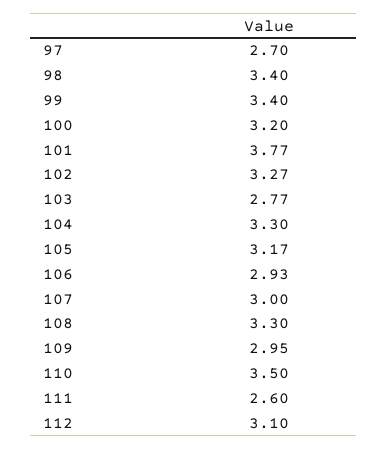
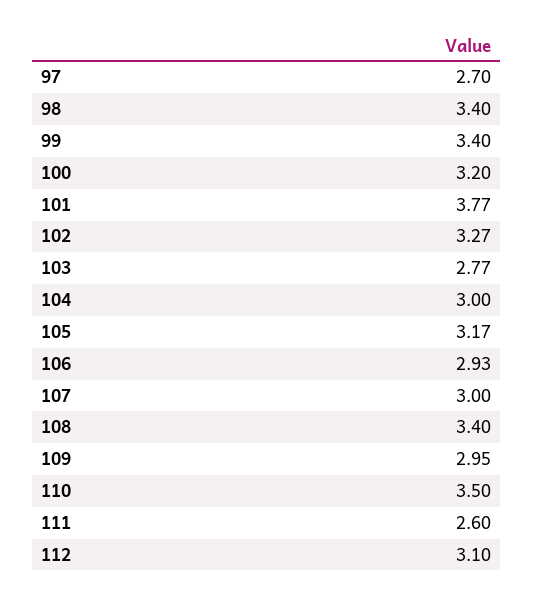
  {
    "97": 2.7,
    "98": 3.4,
    "99": 3.4,
    "100": 3.2,
    "101": 3.77,
    "102": 3.27,
    "103": 2.77,
-   "104": 3.3,
+   "104": 3,
    "105": 3.17,
    "106": 2.93,
    "107": 3,
-   "108": 3.3,
+   "108": 3.4,
    "109": 2.95,
    "110": 3.5,
    "111": 2.6,
    "112": 3.1
  }

